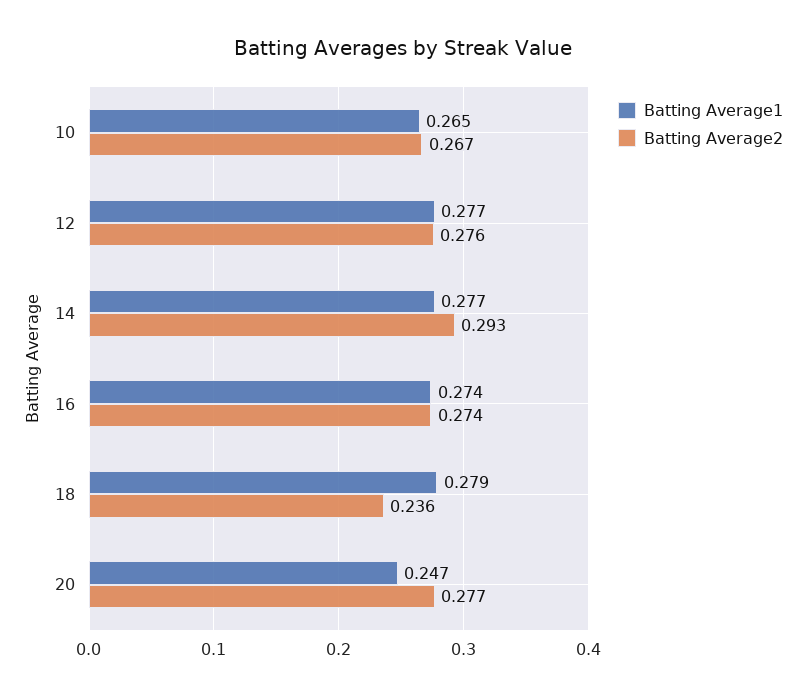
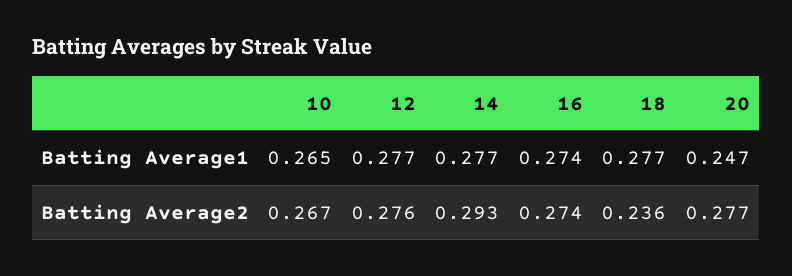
  {
    "Batting Average1": {
      "10": 0.265,
      "12": 0.277,
      "14": 0.277,
      "16": 0.274,
-     "18": 0.279,
+     "18": 0.277,
      "20": 0.247
    },
    "Batting Average2": {
      "10": 0.267,
      "12": 0.276,
      "14": 0.293,
      "16": 0.274,
      "18": 0.236,
      "20": 0.277
    }
  }

